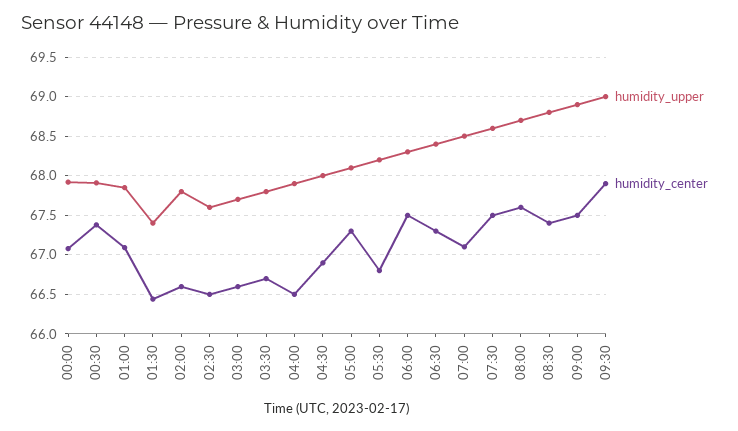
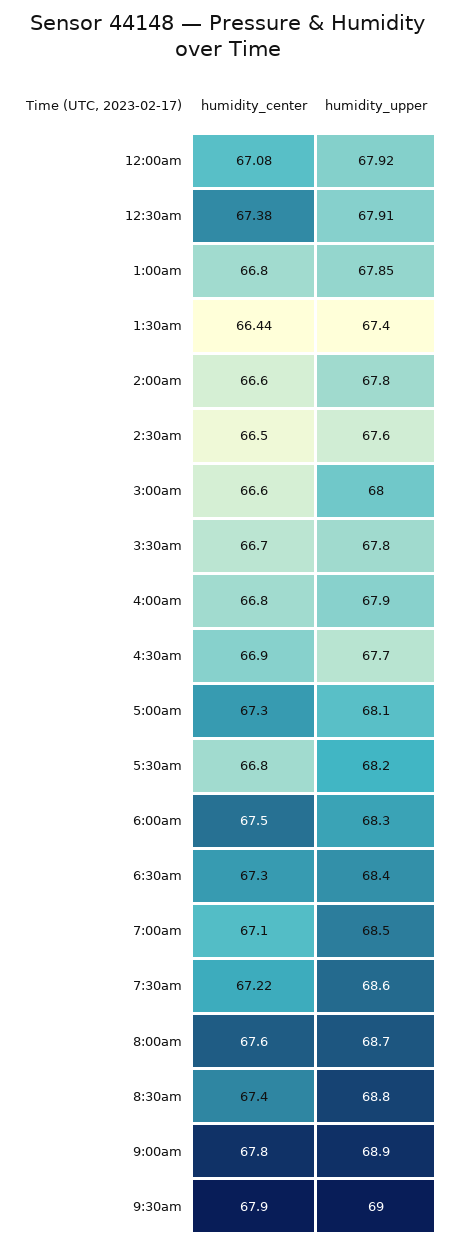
  {
    "humidity_upper": {
      "00:00": 67.92,
      "00:30": 67.91,
      "01:00": 67.85,
      "01:30": 67.4,
      "02:00": 67.8,
      "02:30": 67.6,
-     "03:00": 67.7,
+     "03:00": 68,
      "03:30": 67.8,
      "04:00": 67.9,
-     "04:30": 68,
+     "04:30": 67.7,
      "05:00": 68.1,
      "05:30": 68.2,
      "06:00": 68.3,
      "06:30": 68.4,
      "07:00": 68.5,
      "07:30": 68.6,
      "08:00": 68.7,
      "08:30": 68.8,
      "09:00": 68.9,
      "09:30": 69
    },
    "humidity_center": {
      "00:00": 67.08,
      "00:30": 67.38,
-     "01:00": 67.1,
+     "01:00": 66.8,
      "01:30": 66.44,
      "02:00": 66.6,
      "02:30": 66.5,
      "03:00": 66.6,
      "03:30": 66.7,
-     "04:00": 66.5,
+     "04:00": 66.8,
      "04:30": 66.9,
      "05:00": 67.3,
      "05:30": 66.8,
      "06:00": 67.5,
      "06:30": 67.3,
      "07:00": 67.1,
-     "07:30": 67.5,
+     "07:30": 67.22,
      "08:00": 67.6,
      "08:30": 67.4,
-     "09:00": 67.5,
+     "09:00": 67.8,
      "09:30": 67.9
    }
  }

